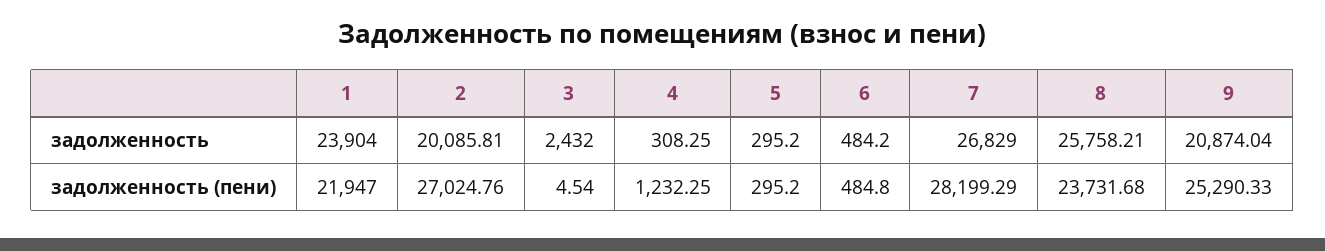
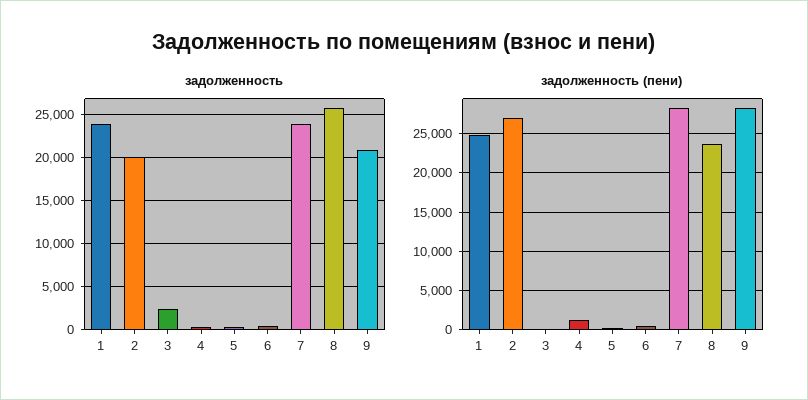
  {
    "задолженность": {
      "1": 23904,
      "2": 20085.81,
      "3": 2432,
      "4": 308.25,
      "5": 295.2,
      "6": 484.2,
-     "7": 26829,
+     "7": 24000,
      "8": 25758.21,
      "9": 20874.04
    },
    "задолженность (пени)": {
-     "1": 21947,
+     "1": 25000,
      "2": 27024.76,
      "3": 4.54,
      "4": 1232.25,
      "5": 295.2,
      "6": 484.8,
      "7": 28199.29,
      "8": 23731.68,
-     "9": 25290.33
+     "9": 28000
    }
  }

